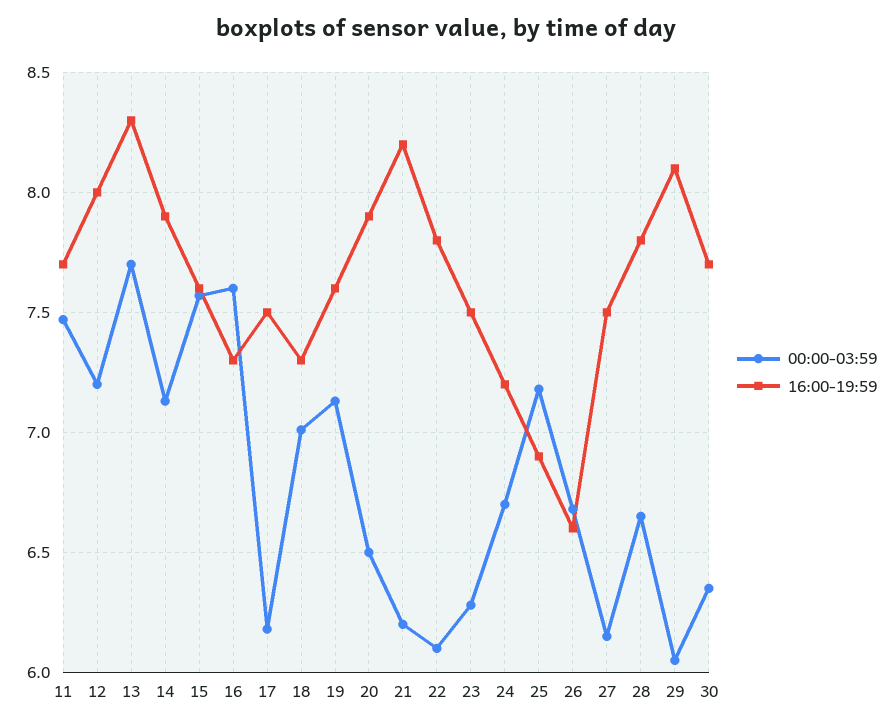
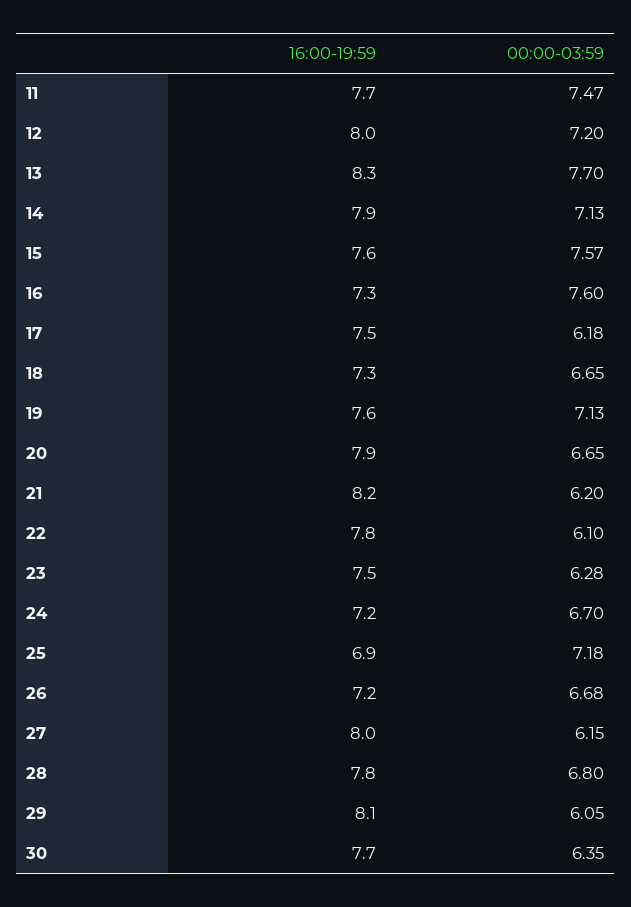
  {
    "00:00-03:59": {
      "11": 7.47,
      "12": 7.2,
      "13": 7.7,
      "14": 7.13,
      "15": 7.57,
      "16": 7.6,
      "17": 6.18,
-     "18": 7,
+     "18": 6.65,
      "19": 7.13,
-     "20": 6.5,
+     "20": 6.65,
      "21": 6.2,
      "22": 6.1,
      "23": 6.28,
      "24": 6.7,
      "25": 7.18,
      "26": 6.68,
      "27": 6.15,
-     "28": 6.65,
+     "28": 6.8,
      "29": 6.05,
      "30": 6.35
    },
    "16:00-19:59": {
      "11": 7.7,
      "12": 8,
      "13": 8.3,
      "14": 7.9,
      "15": 7.6,
      "16": 7.3,
      "17": 7.5,
      "18": 7.3,
      "19": 7.6,
      "20": 7.9,
      "21": 8.2,
      "22": 7.8,
      "23": 7.5,
      "24": 7.2,
      "25": 6.9,
-     "26": 6.6,
+     "26": 7.2,
-     "27": 7.5,
+     "27": 8,
      "28": 7.8,
      "29": 8.1,
      "30": 7.7
    }
  }

